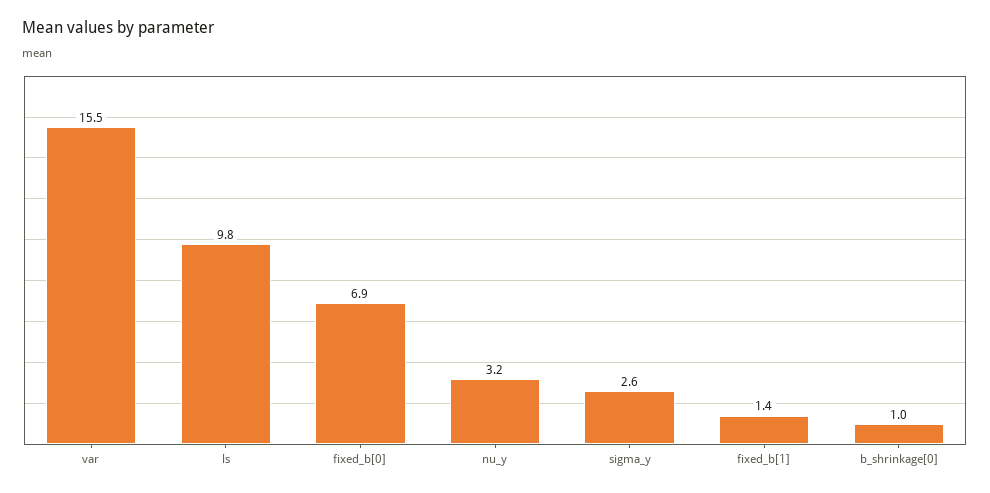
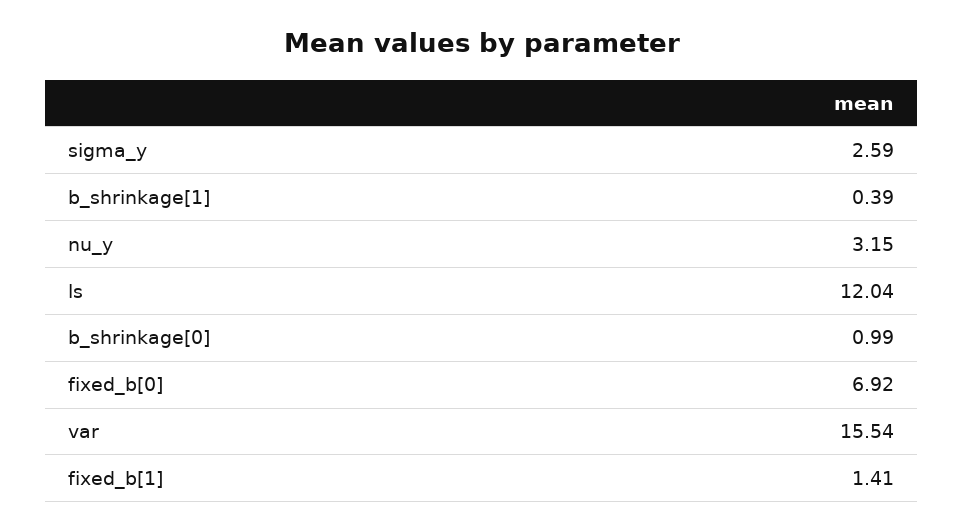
  {
    "var": 15.54,
-   "ls": 9.8,
+   "ls": 12.04,
    "fixed_b[0]": 6.92,
    "nu_y": 3.15,
    "sigma_y": 2.59,
    "fixed_b[1]": 1.41,
-   "b_shrinkage[0]": 0.99
+   "b_shrinkage[0]": 0.99,
+   "b_shrinkage[1]": 0.39
  }

